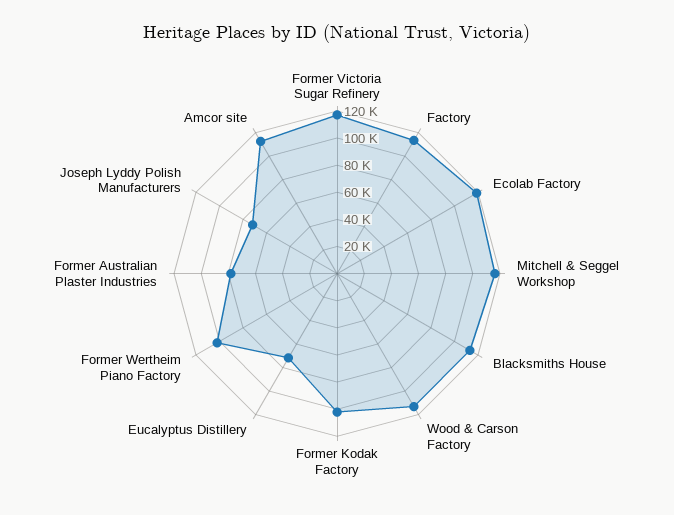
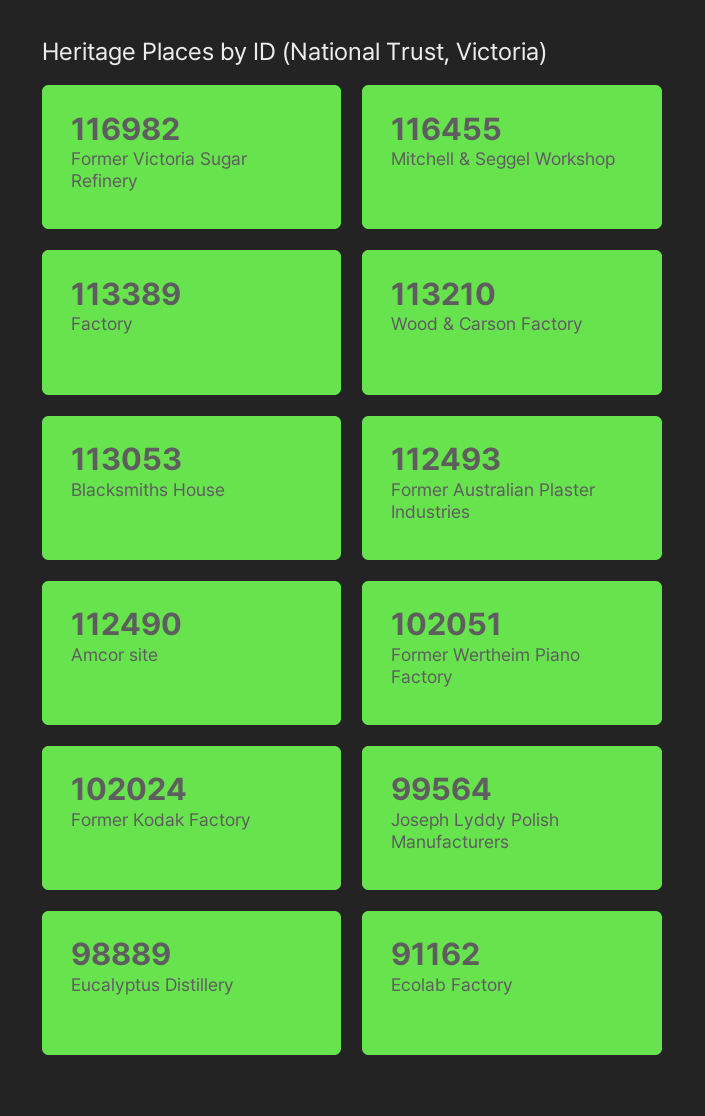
  {
    "Former Victoria Sugar Refinery": 116982,
    "Factory": 113389,
-   "Ecolab Factory": 120000,
+   "Ecolab Factory": 91162,
    "Mitchell & Seggel Workshop": 116455,
    "Blacksmiths House": 113053,
    "Wood & Carson Factory": 113210,
    "Former Kodak Factory": 102024,
-   "Eucalyptus Distillery": 70000,
+   "Eucalyptus Distillery": 98889,
    "Former Wertheim Piano Factory": 102051,
-   "Former Australian Plaster Industries": 80000,
+   "Former Australian Plaster Industries": 112493,
-   "Joseph Lyddy Polish Manufacturers": 70000,
+   "Joseph Lyddy Polish Manufacturers": 99564,
    "Amcor site": 112490
  }

